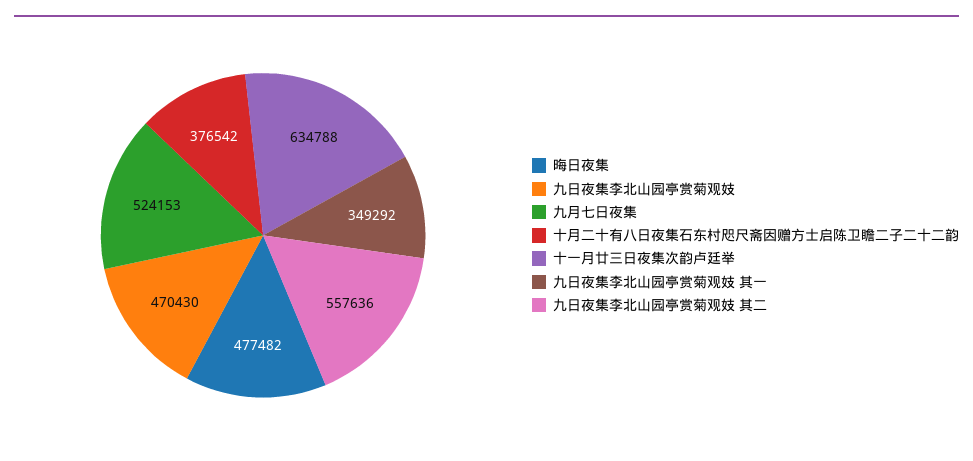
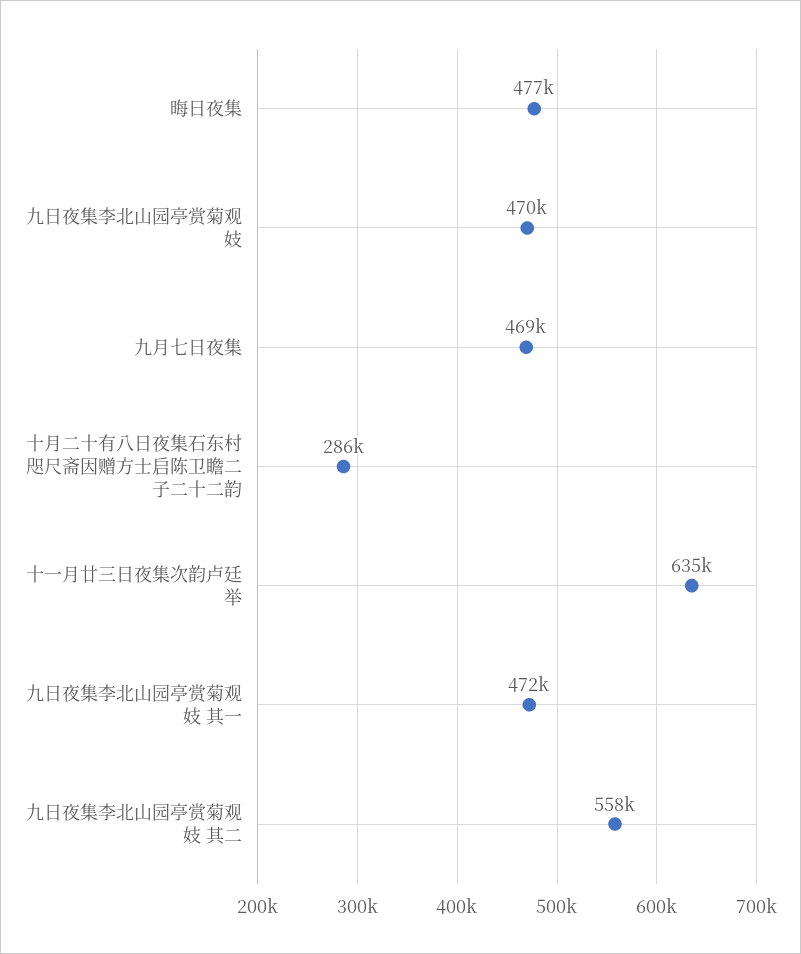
  {
    "晦日夜集": 477482,
    "九日夜集李北山园亭赏菊观妓": 470430,
-   "九月七日夜集": 524153,
+   "九月七日夜集": 469000,
-   "十月二十有八日夜集石东村咫尺斋因赠方士启陈卫瞻二子二十二韵": 376542,
+   "十月二十有八日夜集石东村咫尺斋因赠方士启陈卫瞻二子二十二韵": 286000,
    "十一月廿三日夜集次韵卢廷举": 634788,
-   "九日夜集李北山园亭赏菊观妓 其一": 349292,
+   "九日夜集李北山园亭赏菊观妓 其一": 472000,
    "九日夜集李北山园亭赏菊观妓 其二": 557636
  }

